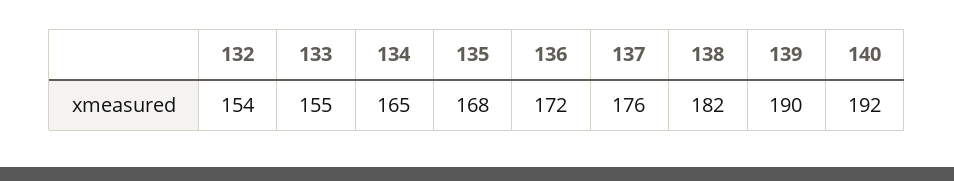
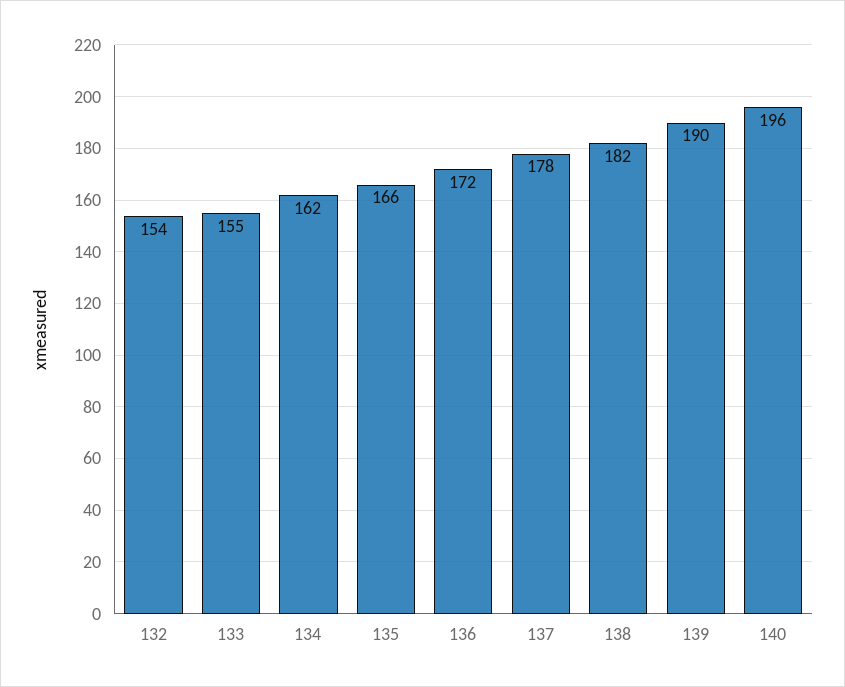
  {
    "132": 154,
    "133": 155,
-   "134": 165,
+   "134": 162,
-   "135": 168,
+   "135": 166,
    "136": 172,
-   "137": 176,
+   "137": 178,
    "138": 182,
    "139": 190,
-   "140": 192
+   "140": 196
  }

